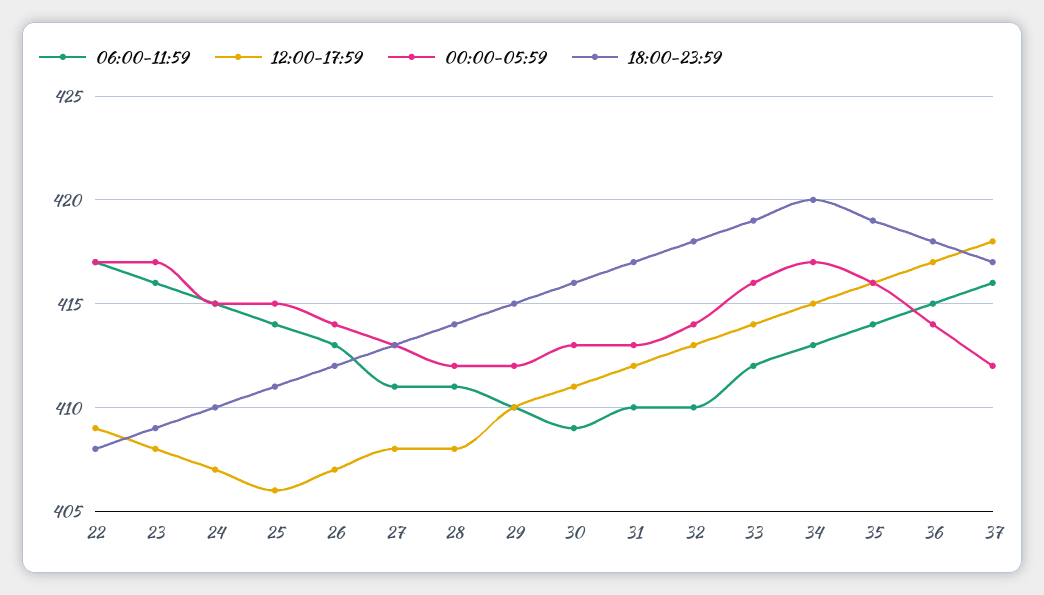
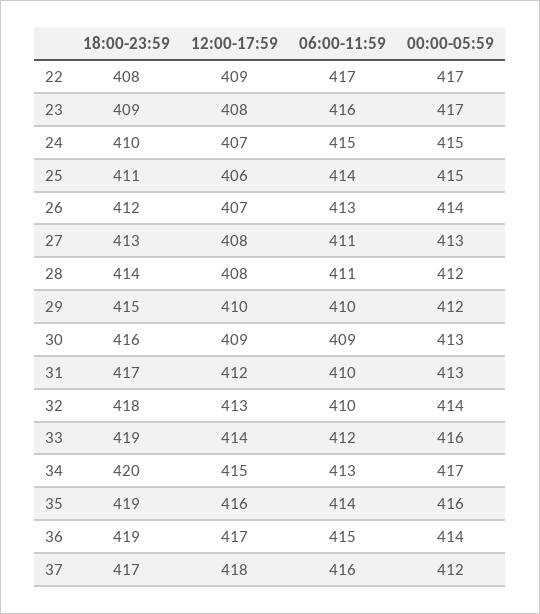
  {
    "06:00-11:59": {
      "22": 417,
      "23": 416,
      "24": 415,
      "25": 414,
      "26": 413,
      "27": 411,
      "28": 411,
      "29": 410,
      "30": 409,
      "31": 410,
      "32": 410,
      "33": 412,
      "34": 413,
      "35": 414,
      "36": 415,
      "37": 416
    },
    "12:00-17:59": {
      "22": 409,
      "23": 408,
      "24": 407,
      "25": 406,
      "26": 407,
      "27": 408,
      "28": 408,
      "29": 410,
-     "30": 411,
+     "30": 409,
      "31": 412,
      "32": 413,
      "33": 414,
      "34": 415,
      "35": 416,
      "36": 417,
      "37": 418
    },
    "00:00-05:59": {
      "22": 417,
      "23": 417,
      "24": 415,
      "25": 415,
      "26": 414,
      "27": 413,
      "28": 412,
      "29": 412,
      "30": 413,
      "31": 413,
      "32": 414,
      "33": 416,
      "34": 417,
      "35": 416,
      "36": 414,
      "37": 412
    },
    "18:00-23:59": {
      "22": 408,
      "23": 409,
      "24": 410,
      "25": 411,
      "26": 412,
      "27": 413,
      "28": 414,
      "29": 415,
      "30": 416,
      "31": 417,
      "32": 418,
      "33": 419,
      "34": 420,
      "35": 419,
-     "36": 418,
+     "36": 419,
      "37": 417
    }
  }

